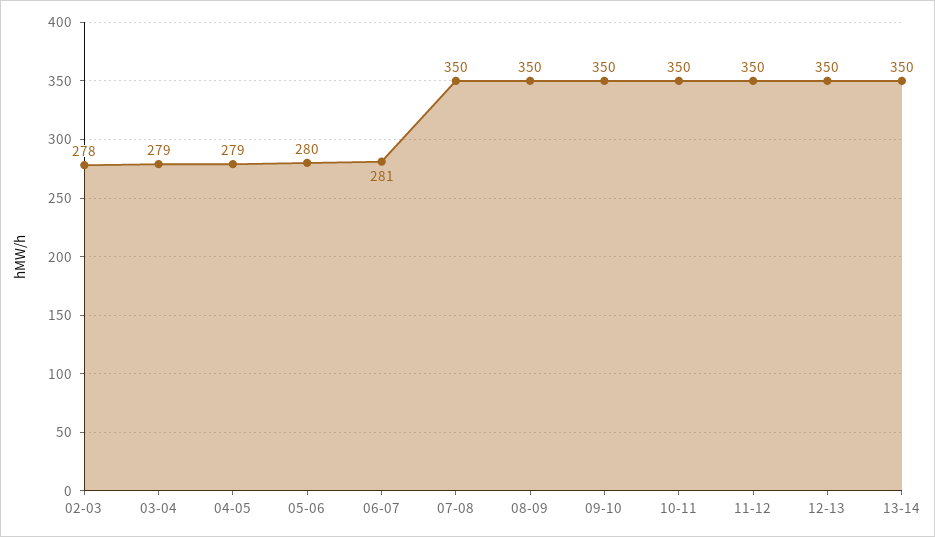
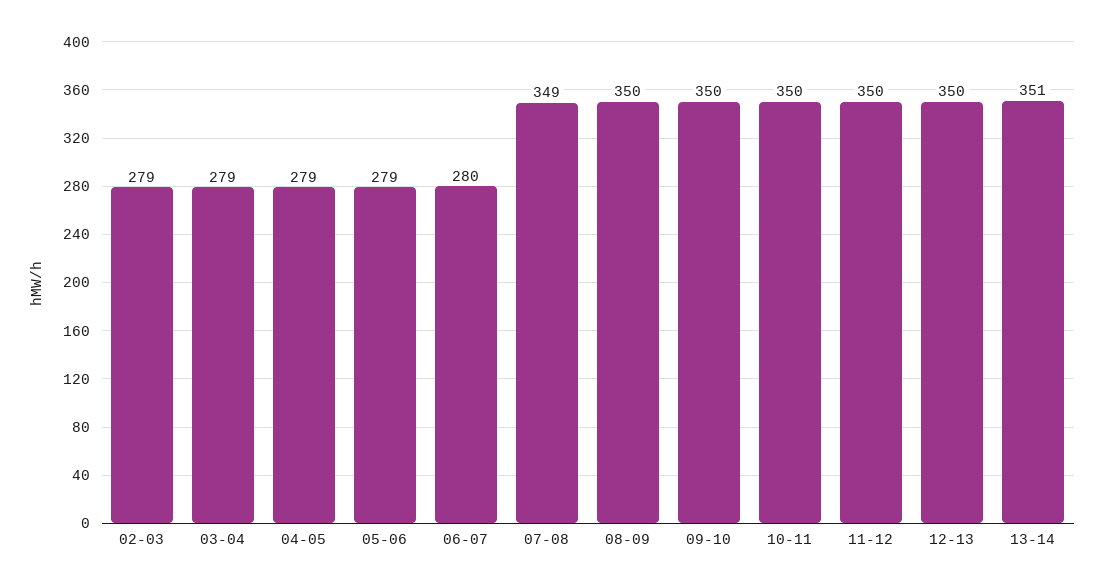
  {
-   "02-03": 278,
+   "02-03": 279,
    "03-04": 279,
    "04-05": 279,
-   "05-06": 280,
+   "05-06": 279,
-   "06-07": 281,
+   "06-07": 280,
-   "07-08": 350,
+   "07-08": 349,
    "08-09": 350,
    "09-10": 350,
    "10-11": 350,
    "11-12": 350,
    "12-13": 350,
-   "13-14": 350
+   "13-14": 351
  }

